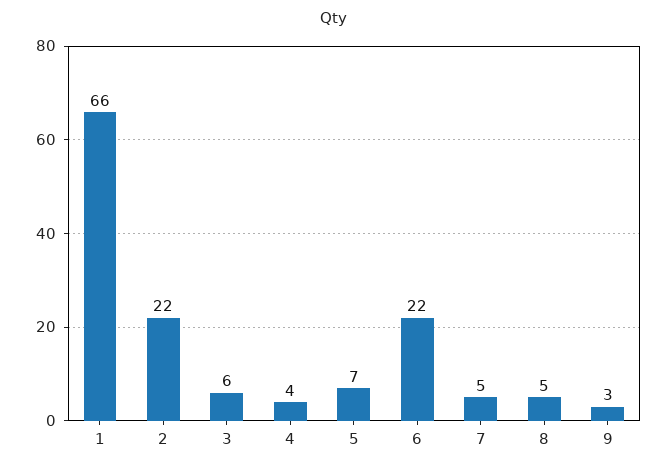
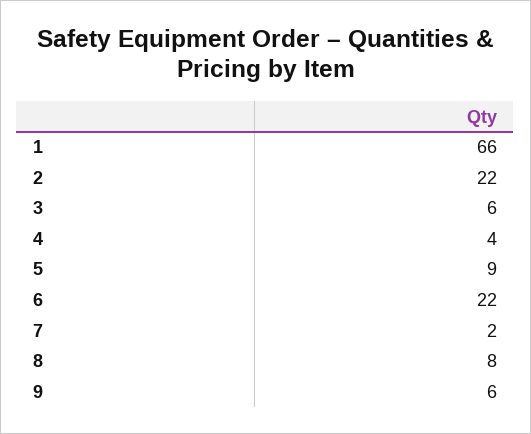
  {
    "1": 66,
    "2": 22,
    "3": 6,
    "4": 4,
-   "5": 7,
+   "5": 9,
    "6": 22,
-   "7": 5,
+   "7": 2,
-   "8": 5,
+   "8": 8,
-   "9": 3
+   "9": 6
  }

